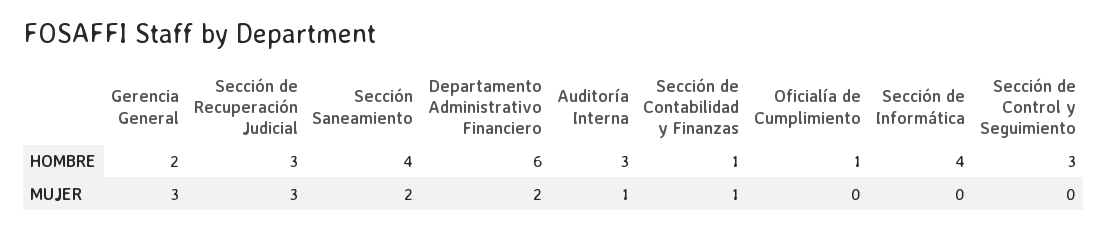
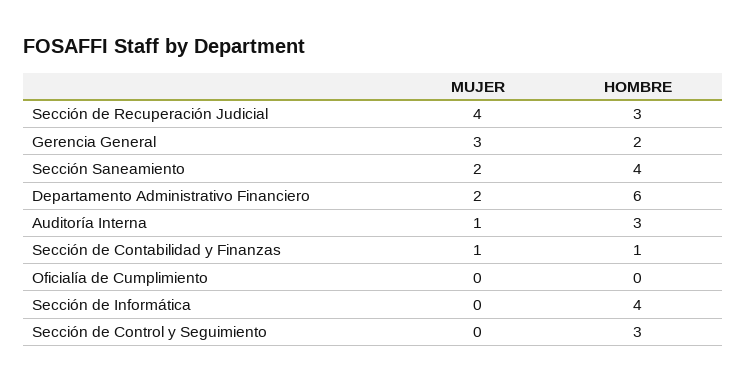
  {
    "Gerencia General": {
      "HOMBRE": 2,
      "MUJER": 3
    },
    "Sección de Recuperación Judicial": {
      "HOMBRE": 3,
-     "MUJER": 3
+     "MUJER": 4
    },
    "Sección Saneamiento": {
      "HOMBRE": 4,
      "MUJER": 2
    },
    "Departamento Administrativo Financiero": {
      "HOMBRE": 6,
      "MUJER": 2
    },
    "Auditoría Interna": {
      "HOMBRE": 3,
      "MUJER": 1
    },
    "Sección de Contabilidad y Finanzas": {
      "HOMBRE": 1,
      "MUJER": 1
    },
    "Oficialía de Cumplimiento": {
-     "HOMBRE": 1,
+     "HOMBRE": 0,
      "MUJER": 0
    },
    "Sección de Informática": {
      "HOMBRE": 4,
      "MUJER": 0
    },
    "Sección de Control y Seguimiento": {
      "HOMBRE": 3,
      "MUJER": 0
    }
  }

